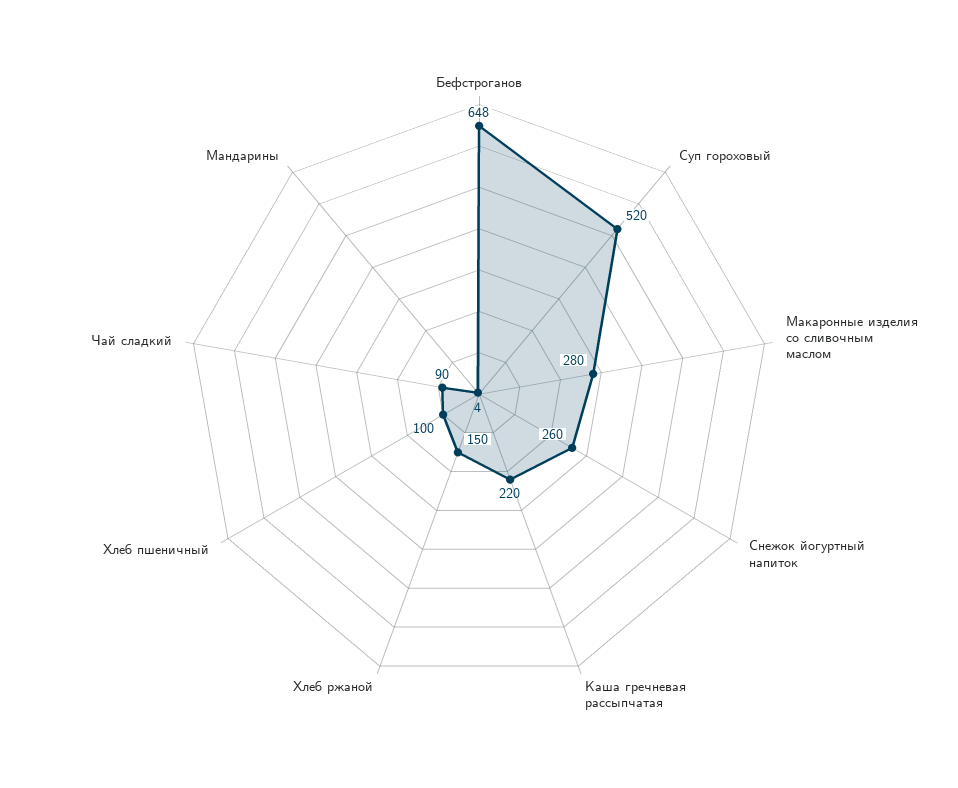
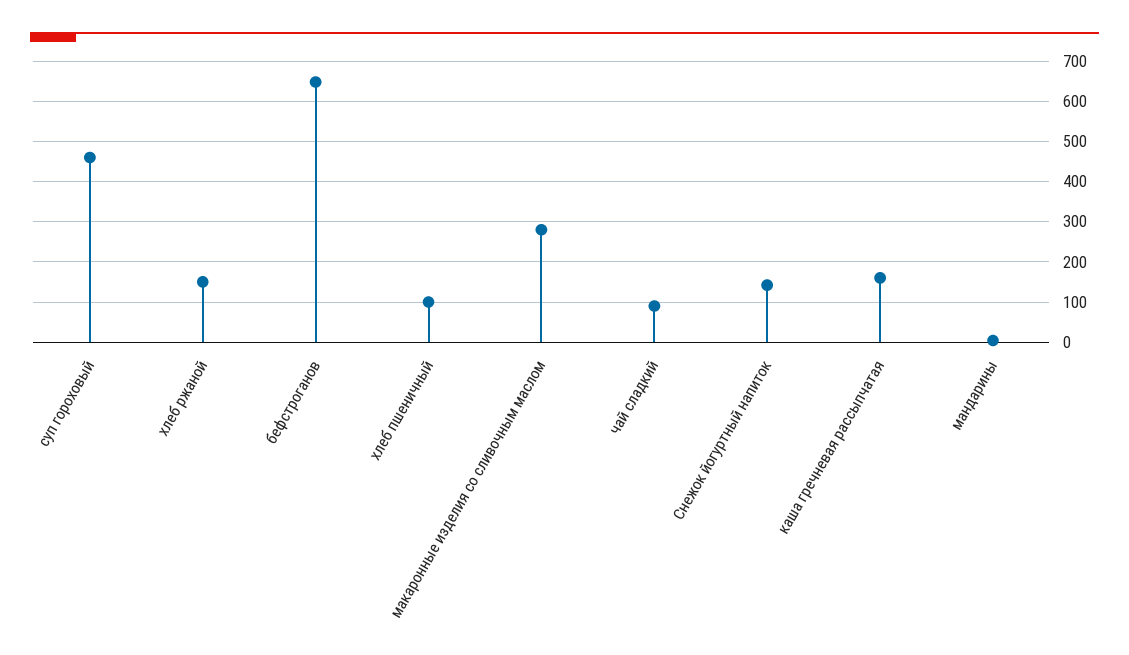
  {
    "Бефстроганов": 648,
-   "Суп гороховый": 520,
+   "Суп гороховый": 460,
    "Макаронные изделия со сливочным маслом": 280,
-   "Снежок йогуртный напиток": 260,
+   "Снежок йогуртный напиток": 140,
-   "Каша гречневая рассыпчатая": 220,
+   "Каша гречневая рассыпчатая": 160,
    "Хлеб ржаной": 150,
    "Хлеб пшеничный": 100,
    "Чай сладкий": 90,
    "Мандарины": 4
  }

